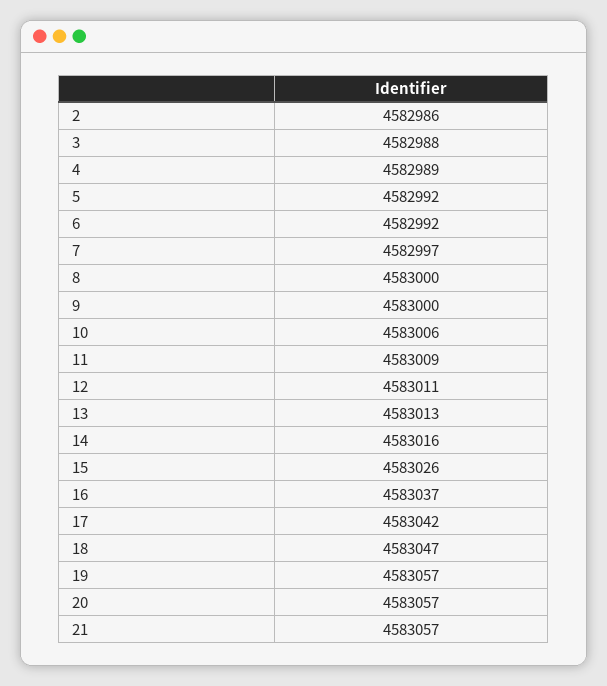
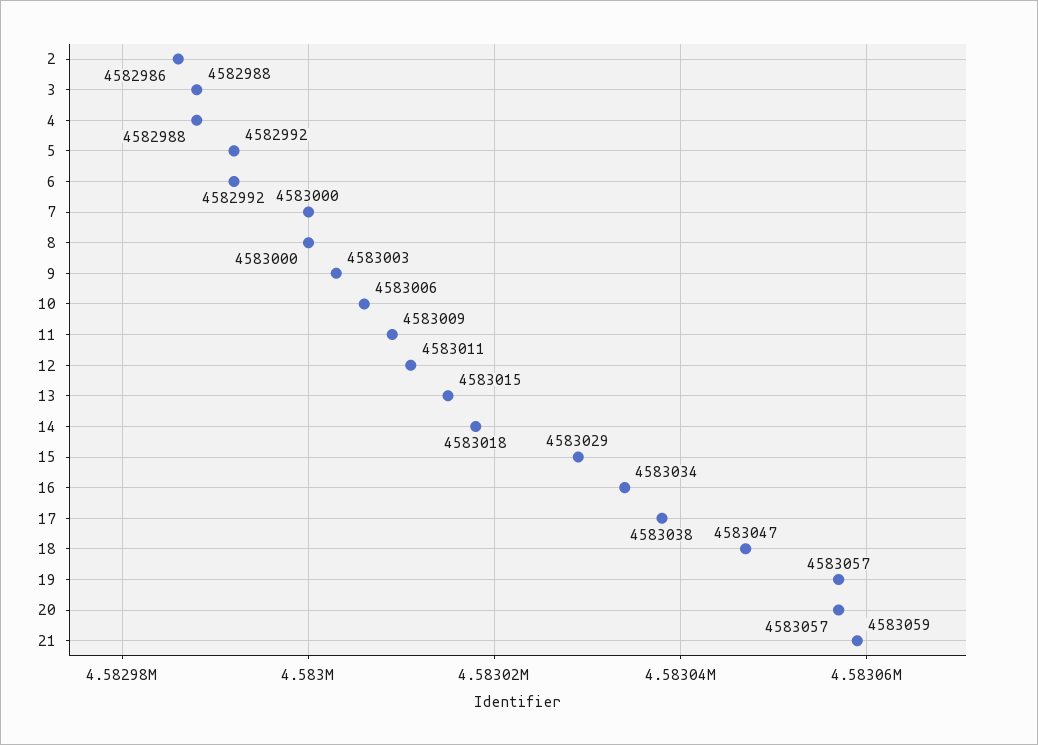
  {
    "2": 4582986,
    "3": 4582988,
-   "4": 4582989,
+   "4": 4582988,
    "5": 4582992,
    "6": 4582992,
-   "7": 4582997,
+   "7": 4583000,
    "8": 4583000,
-   "9": 4583000,
+   "9": 4583003,
    "10": 4583006,
    "11": 4583009,
    "12": 4583011,
-   "13": 4583013,
+   "13": 4583015,
-   "14": 4583016,
+   "14": 4583018,
-   "15": 4583026,
+   "15": 4583029,
-   "16": 4583037,
+   "16": 4583034,
-   "17": 4583042,
+   "17": 4583038,
    "18": 4583047,
    "19": 4583057,
    "20": 4583057,
-   "21": 4583057
+   "21": 4583059
  }

